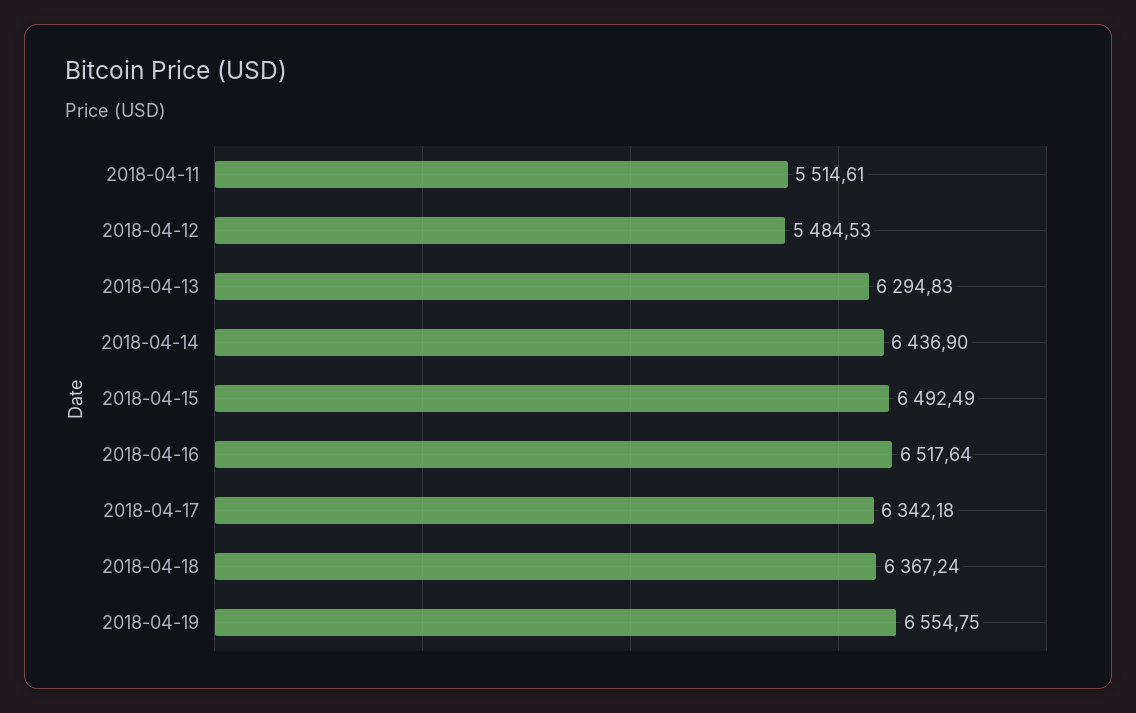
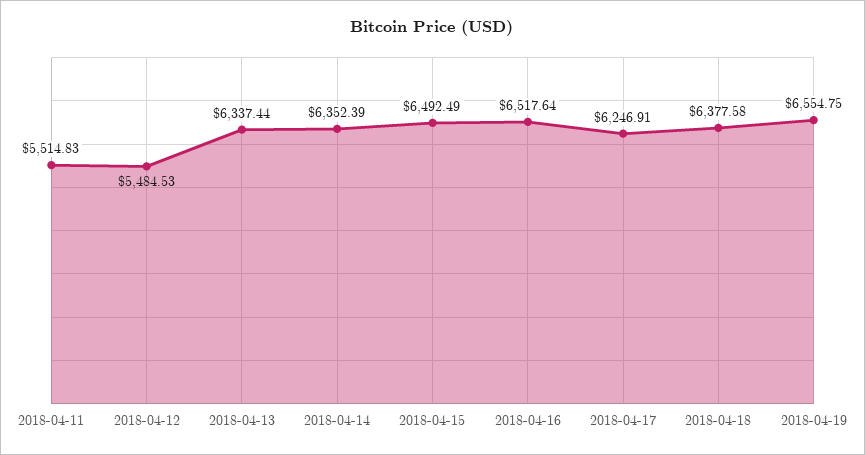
  {
-   "2018-04-11": 5514.61,
+   "2018-04-11": 5514.83,
    "2018-04-12": 5484.53,
-   "2018-04-13": 6294.83,
+   "2018-04-13": 6337.44,
-   "2018-04-14": 6436.9,
+   "2018-04-14": 6352.39,
    "2018-04-15": 6492.49,
    "2018-04-16": 6517.64,
-   "2018-04-17": 6342.18,
+   "2018-04-17": 6246.91,
-   "2018-04-18": 6367.24,
+   "2018-04-18": 6377.58,
    "2018-04-19": 6554.75
  }

